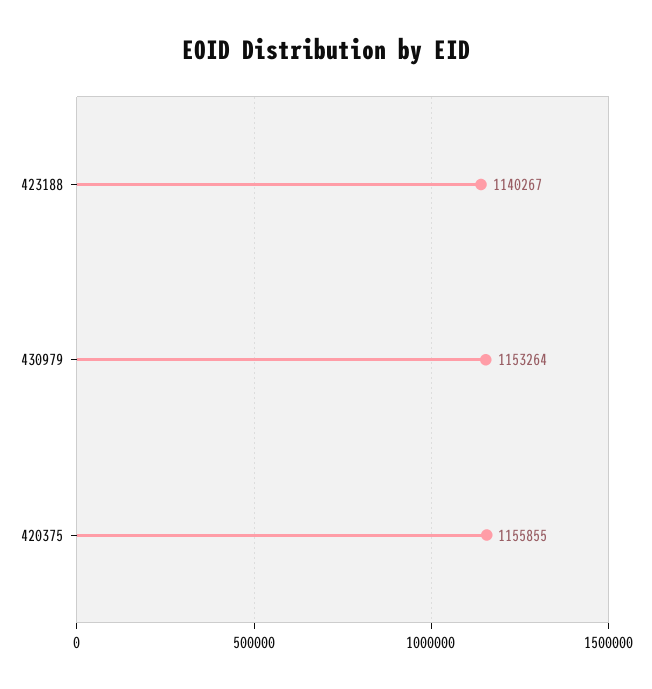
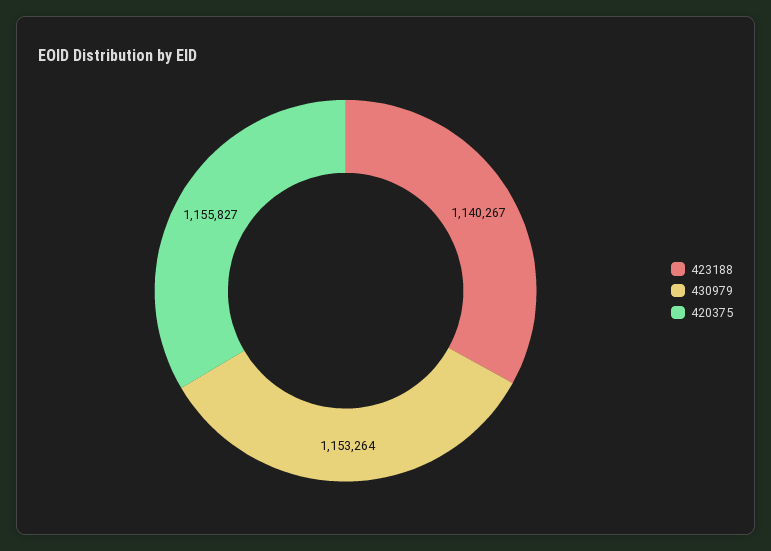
  {
    "423188": 1140267,
    "430979": 1153264,
-   "420375": 1155855
+   "420375": 1155827
  }

